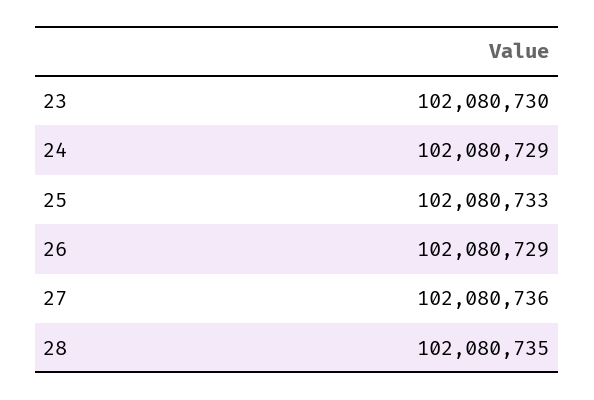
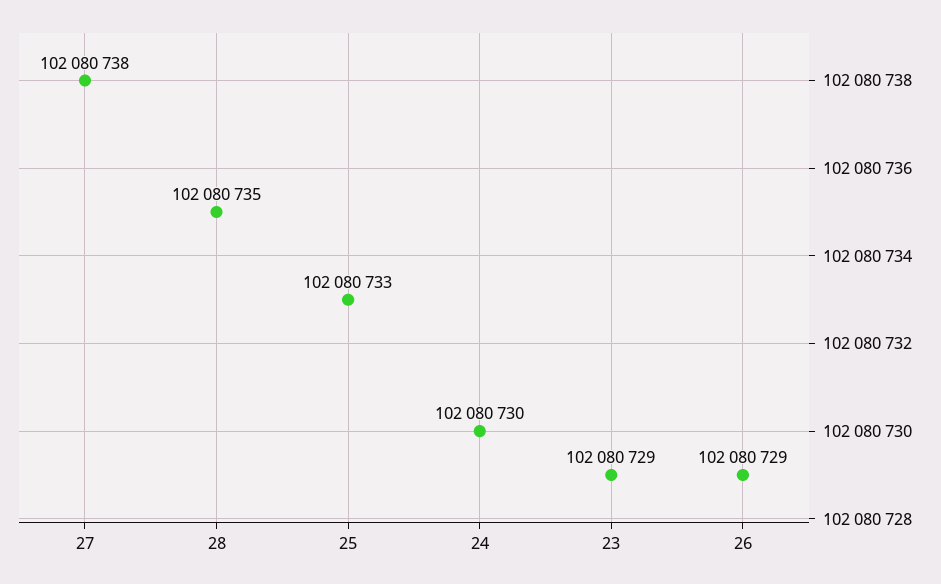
  {
-   "23": 102080730,
+   "23": 102080729,
-   "24": 102080729,
+   "24": 102080730,
    "25": 102080733,
    "26": 102080729,
-   "27": 102080736,
+   "27": 102080738,
    "28": 102080735
  }

